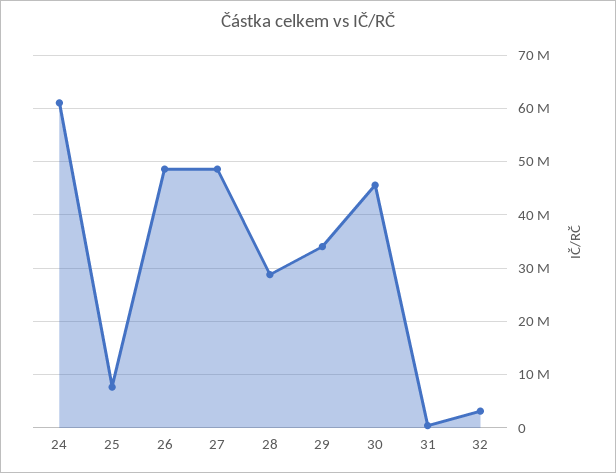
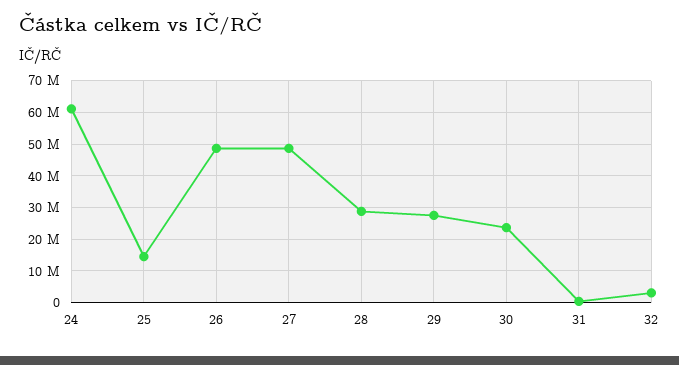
  {
    "24": 62000000,
-   "25": 8000000,
+   "25": 14000000,
    "26": 48000000,
    "27": 48000000,
    "28": 28000000,
-   "29": 34000000,
+   "29": 28000000,
-   "30": 46000000,
+   "30": 24000000,
    "31": 0,
    "32": 4000000
  }

